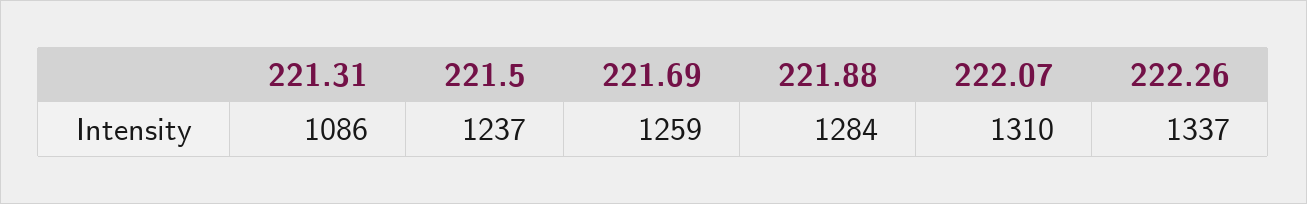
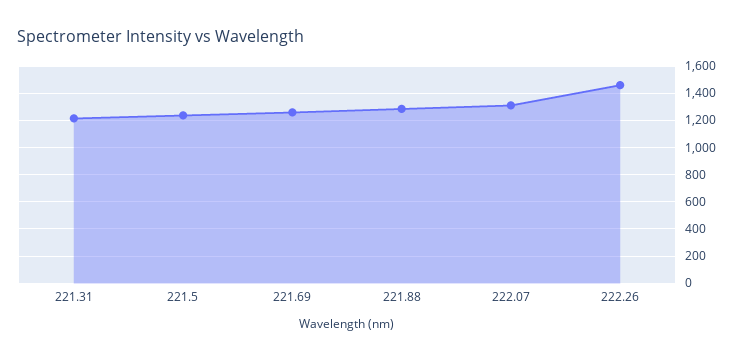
  {
-   "221.31": 1086,
+   "221.31": 1200,
    "221.5": 1237,
    "221.69": 1259,
    "221.88": 1284,
    "222.07": 1310,
-   "222.26": 1337
+   "222.26": 1450
  }

